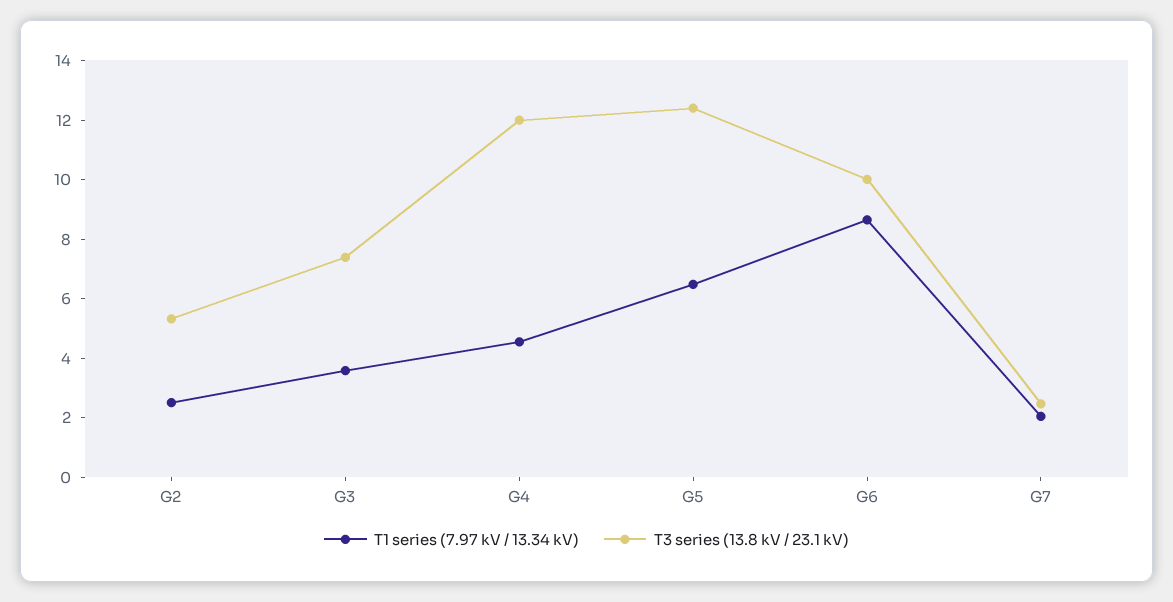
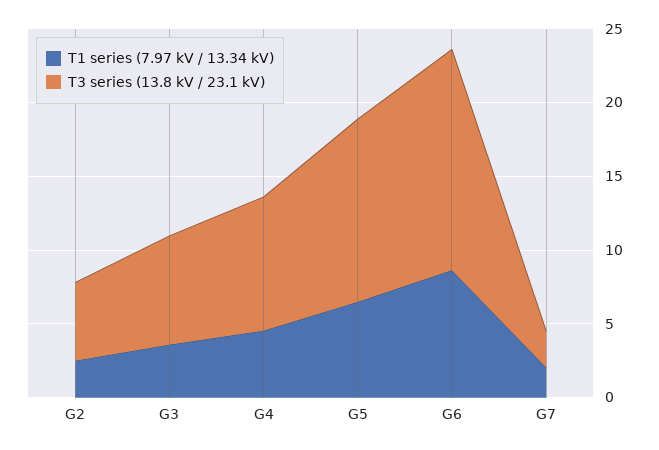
  {
    "T1 series (7.97 kV / 13.34 kV)": {
      "G2": 2.5,
      "G3": 3.5,
      "G4": 4.5,
      "G5": 6.5,
      "G6": 8.5,
      "G7": 2
    },
    "T3 series (13.8 kV / 23.1 kV)": {
      "G2": 5.5,
      "G3": 7.5,
-     "G4": 12,
+     "G4": 9,
      "G5": 12.5,
-     "G6": 10,
+     "G6": 15,
      "G7": 2.5
    }
  }

